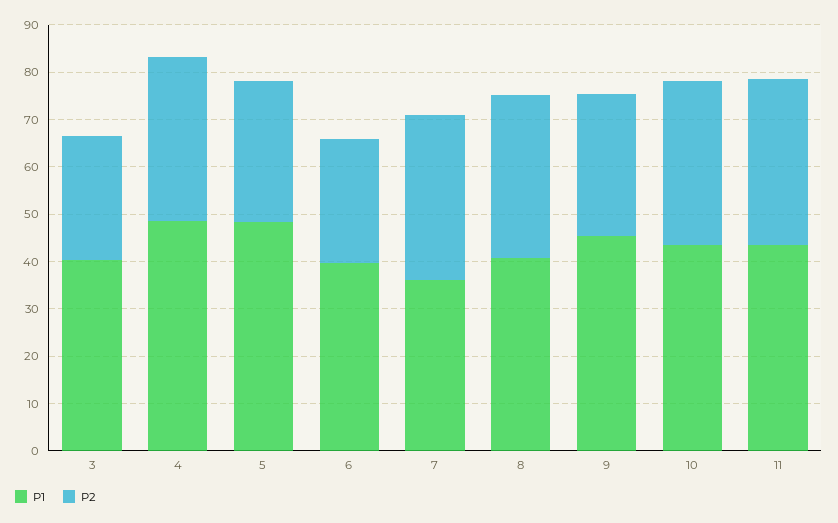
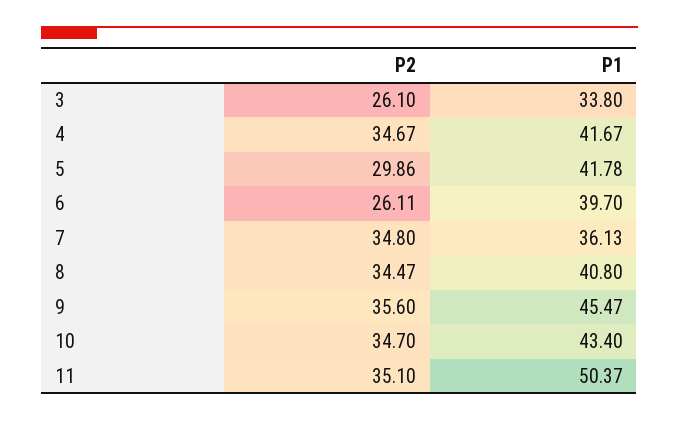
  {
    "P1": {
-     "3": 40,
+     "3": 33.8,
-     "4": 48,
+     "4": 41.67,
-     "5": 48,
+     "5": 41.78,
      "6": 39.7,
      "7": 36.13,
      "8": 40.8,
      "9": 45.47,
      "10": 43.4,
-     "11": 44
+     "11": 50.37
    },
    "P2": {
      "3": 26.1,
      "4": 34.67,
      "5": 29.86,
      "6": 26.11,
      "7": 34.8,
      "8": 34.47,
-     "9": 30,
+     "9": 35.6,
      "10": 34.7,
      "11": 35.1
    }
  }

